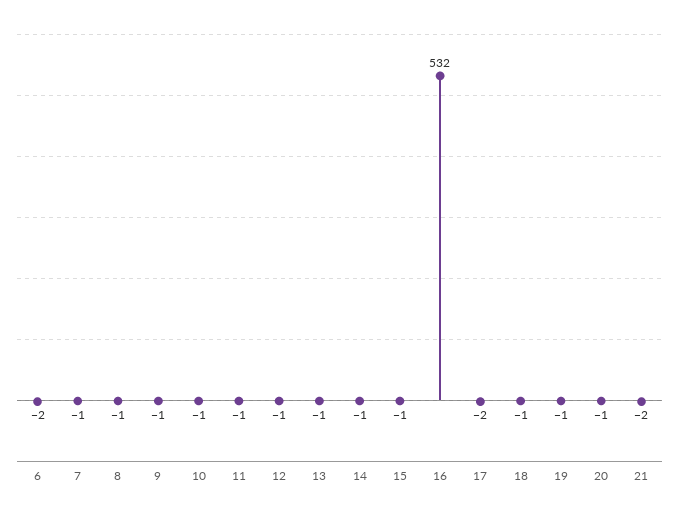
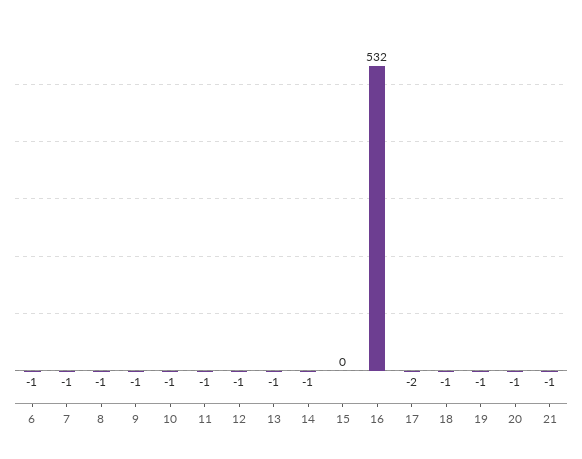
  {
-   "6": -2,
+   "6": -1,
    "7": -1,
    "8": -1,
    "9": -1,
    "10": -1,
    "11": -1,
    "12": -1,
    "13": -1,
    "14": -1,
-   "15": -1,
+   "15": 0,
    "16": 532,
    "17": -2,
    "18": -1,
    "19": -1,
    "20": -1,
-   "21": -2
+   "21": -1
  }

